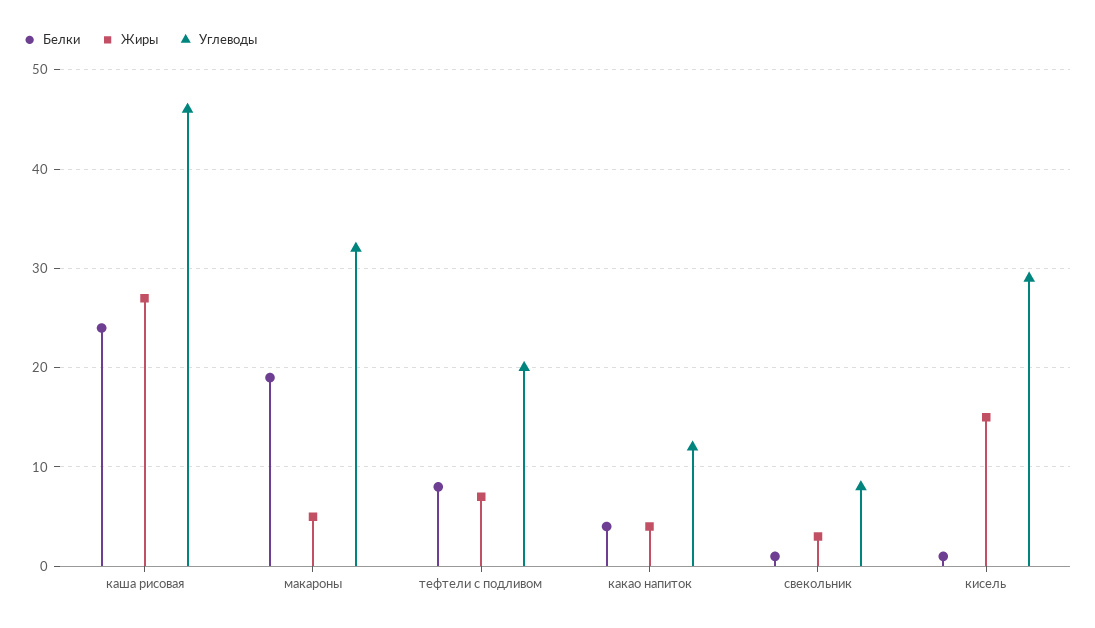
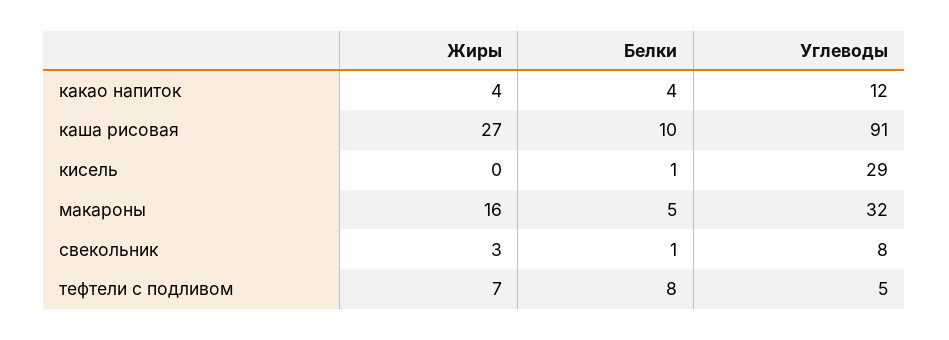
  {
    "Белки": {
-     "каша рисовая": 24,
+     "каша рисовая": 10,
-     "макароны": 19,
+     "макароны": 5,
      "тефтели с подливом": 8,
      "какао напиток": 4,
      "свекольник": 1,
      "кисель": 1
    },
    "Жиры": {
      "каша рисовая": 27,
-     "макароны": 5,
+     "макароны": 16,
      "тефтели с подливом": 7,
      "какао напиток": 4,
      "свекольник": 3,
-     "кисель": 15
+     "кисель": 0
    },
    "Углеводы": {
-     "каша рисовая": 46,
+     "каша рисовая": 91,
      "макароны": 32,
-     "тефтели с подливом": 20,
+     "тефтели с подливом": 5,
      "какао напиток": 12,
      "свекольник": 8,
      "кисель": 29
    }
  }

